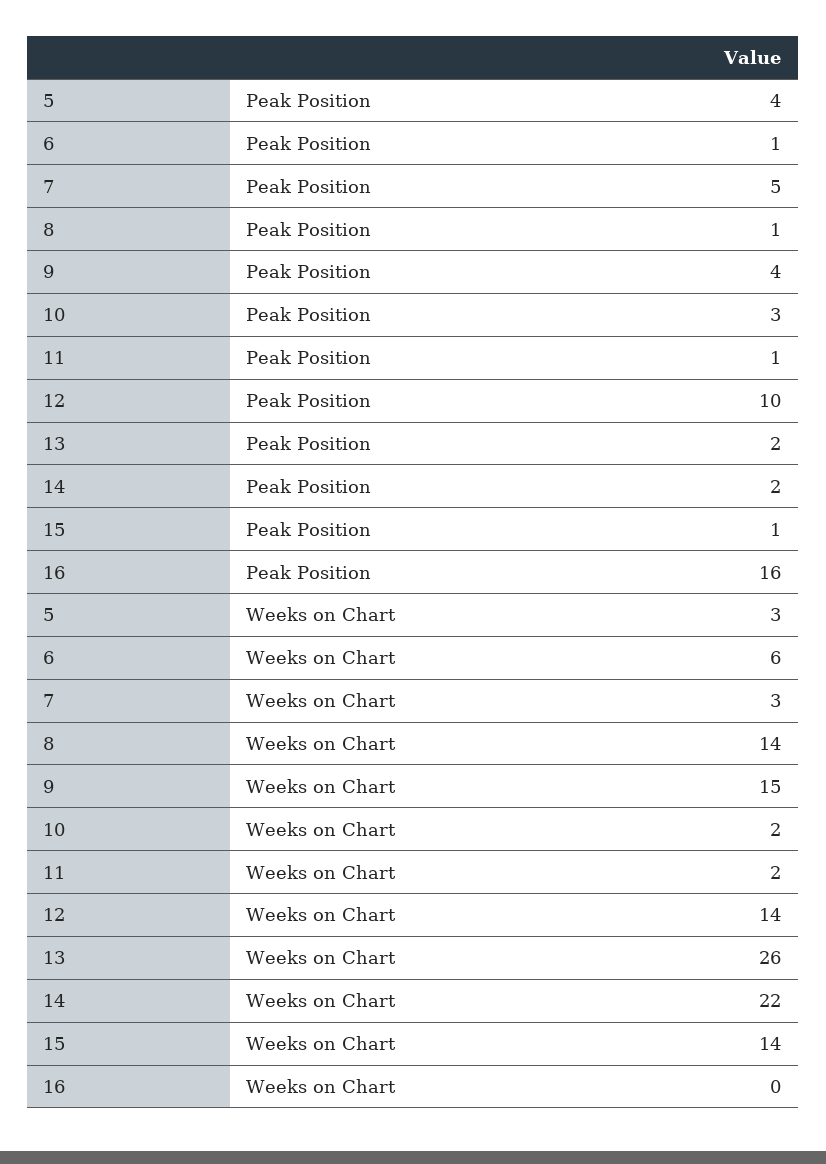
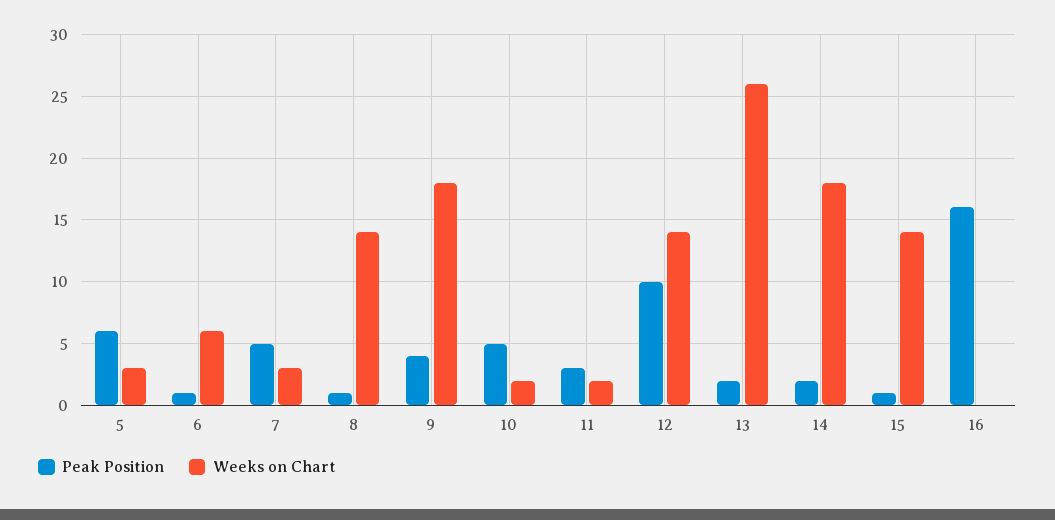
  {
    "Peak Position": {
-     "5": 4,
+     "5": 6,
      "6": 1,
      "7": 5,
      "8": 1,
      "9": 4,
-     "10": 3,
+     "10": 5,
-     "11": 1,
+     "11": 3,
      "12": 10,
      "13": 2,
      "14": 2,
      "15": 1,
      "16": 16
    },
    "Weeks on Chart": {
      "5": 3,
      "6": 6,
      "7": 3,
      "8": 14,
-     "9": 15,
+     "9": 18,
      "10": 2,
      "11": 2,
      "12": 14,
      "13": 26,
-     "14": 22,
+     "14": 18,
      "15": 14,
      "16": 0
    }
  }

